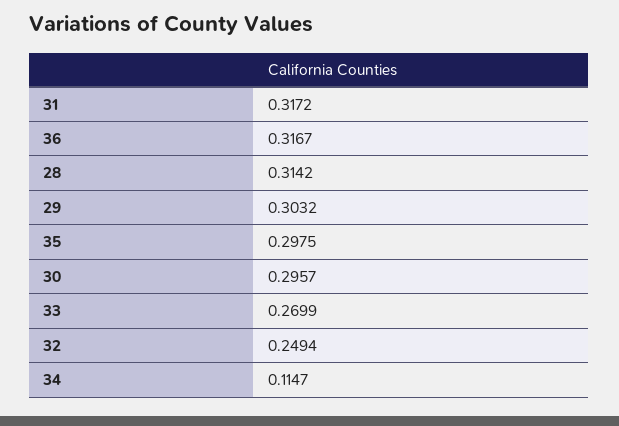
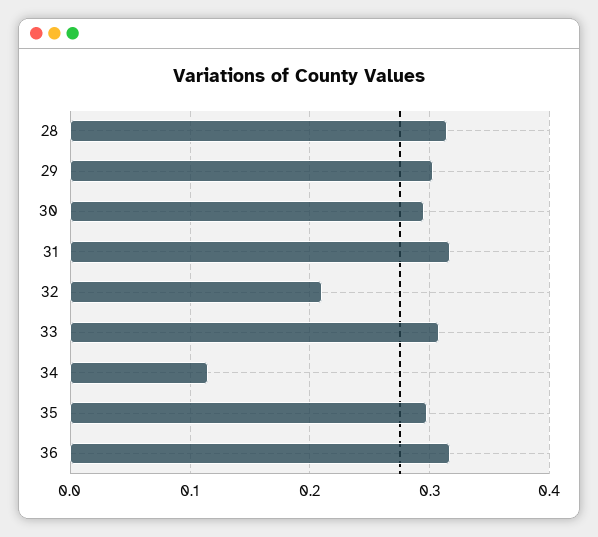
  {
    "31": 0.3172,
    "36": 0.3167,
    "28": 0.3142,
    "29": 0.3032,
    "35": 0.2975,
    "30": 0.2957,
-   "33": 0.2699,
+   "33": 0.31,
-   "32": 0.2494,
+   "32": 0.21,
    "34": 0.1147
  }

